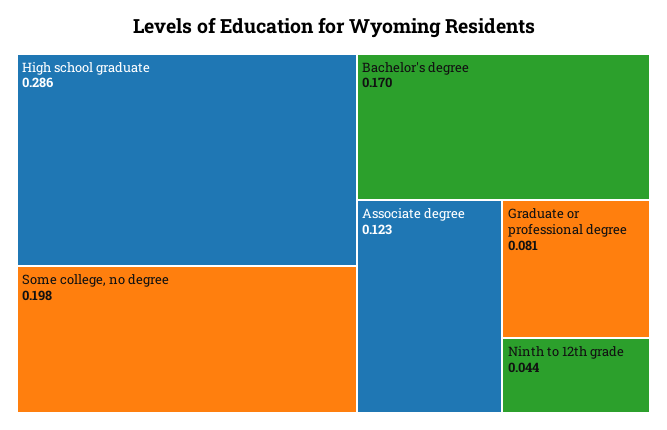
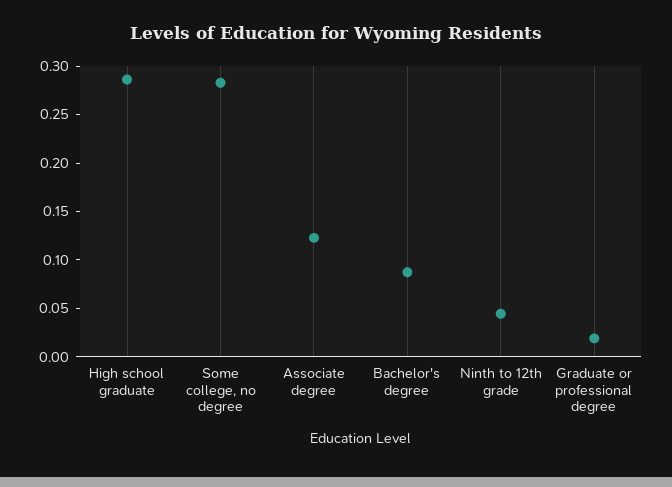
  {
    "High school graduate": 0.286,
-   "Some college, no degree": 0.198,
+   "Some college, no degree": 0.28,
-   "Bachelor's degree": 0.17,
+   "Bachelor's degree": 0.09,
    "Associate degree": 0.123,
-   "Graduate or professional degree": 0.081,
+   "Graduate or professional degree": 0.02,
    "Ninth to 12th grade": 0.044
  }

